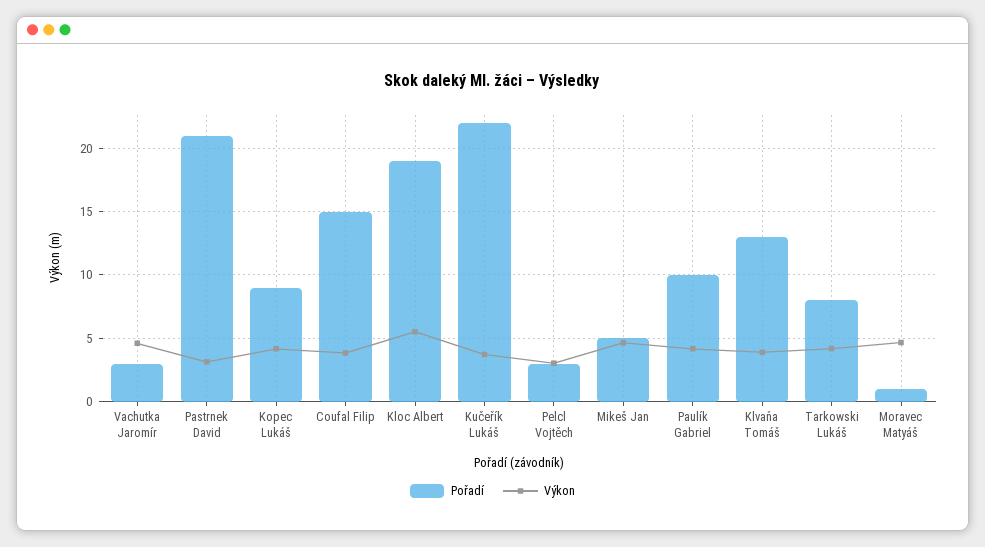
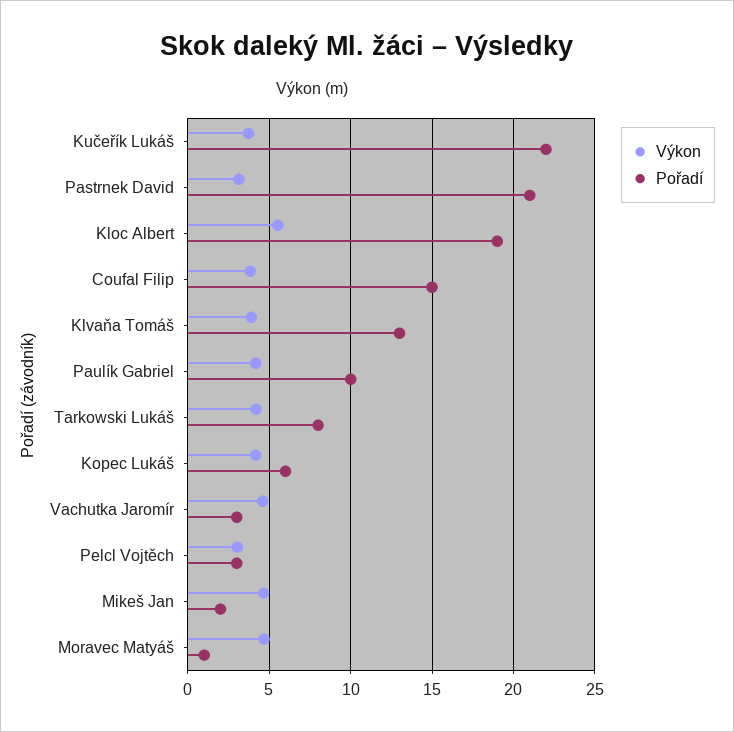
  {
    "Pořadí": {
      "Vachutka Jaromír": 3,
      "Pastrnek David": 21,
-     "Kopec Lukáš": 9,
+     "Kopec Lukáš": 6,
      "Coufal Filip": 15,
      "Kloc Albert": 19,
      "Kučeřík Lukáš": 22,
      "Pelcl Vojtěch": 3,
-     "Mikeš Jan": 5,
+     "Mikeš Jan": 2,
      "Paulík Gabriel": 10,
      "Klvaňa Tomáš": 13,
      "Tarkowski Lukáš": 8,
      "Moravec Matyáš": 1
    },
    "Výkon": {
      "Vachutka Jaromír": 4.5,
      "Pastrnek David": 3,
      "Kopec Lukáš": 4,
      "Coufal Filip": 4,
      "Kloc Albert": 5.5,
      "Kučeřík Lukáš": 3.5,
      "Pelcl Vojtěch": 3,
      "Mikeš Jan": 4.5,
      "Paulík Gabriel": 4,
      "Klvaňa Tomáš": 4,
      "Tarkowski Lukáš": 4,
      "Moravec Matyáš": 4.5
    }
  }

